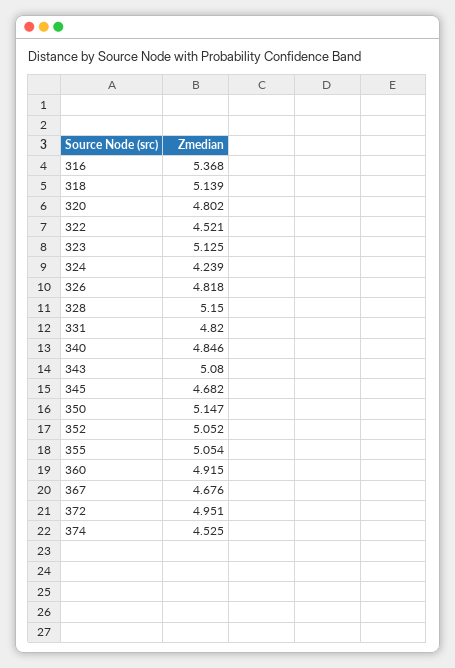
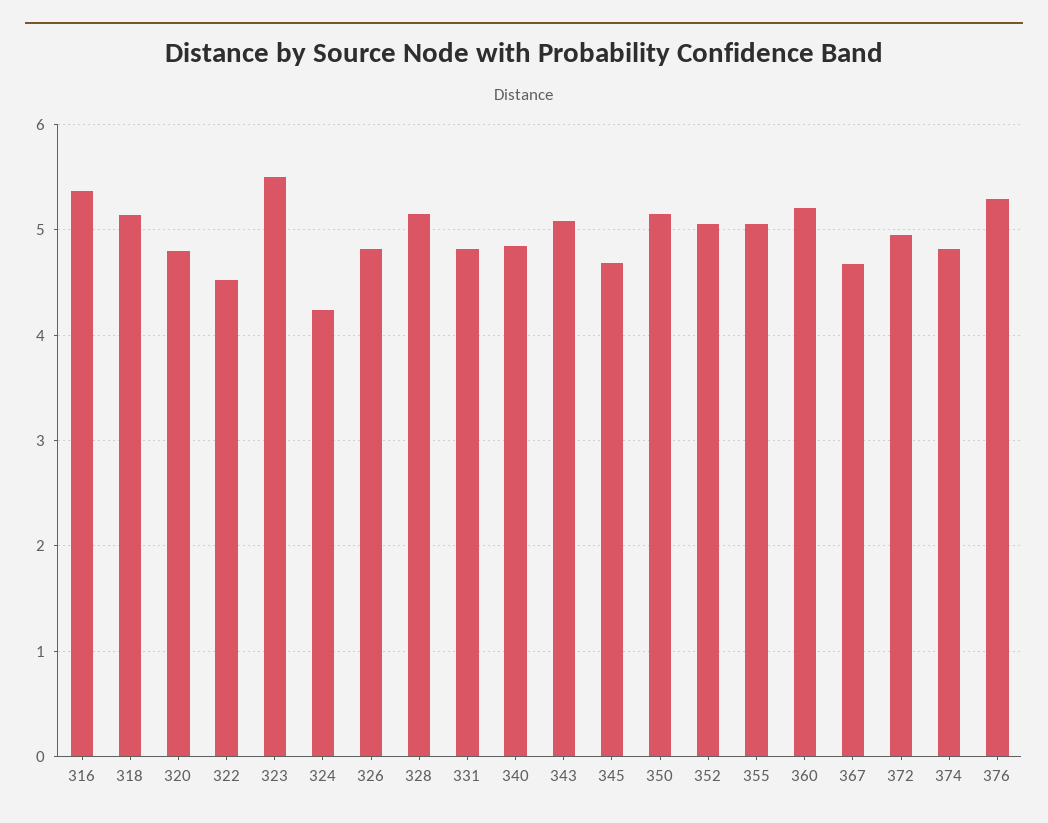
  {
    "316": 5.368,
    "318": 5.139,
    "320": 4.802,
    "322": 4.521,
-   "323": 5.125,
+   "323": 5.5,
    "324": 4.239,
    "326": 4.818,
    "328": 5.15,
    "331": 4.82,
    "340": 4.846,
    "343": 5.08,
    "345": 4.682,
    "350": 5.147,
    "352": 5.052,
    "355": 5.054,
-   "360": 4.915,
+   "360": 5.2,
    "367": 4.676,
    "372": 4.951,
-   "374": 4.525
+   "374": 4.8,
+   "376": 5.3
  }

